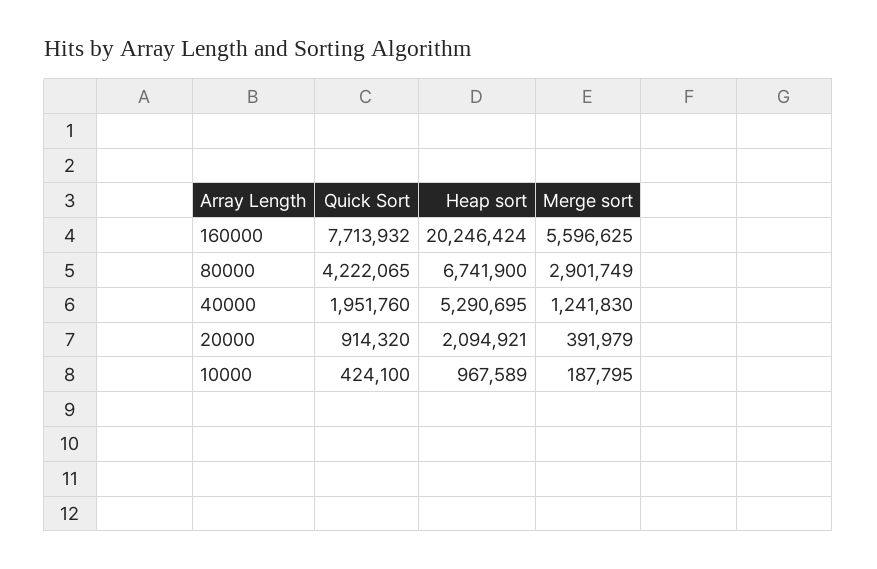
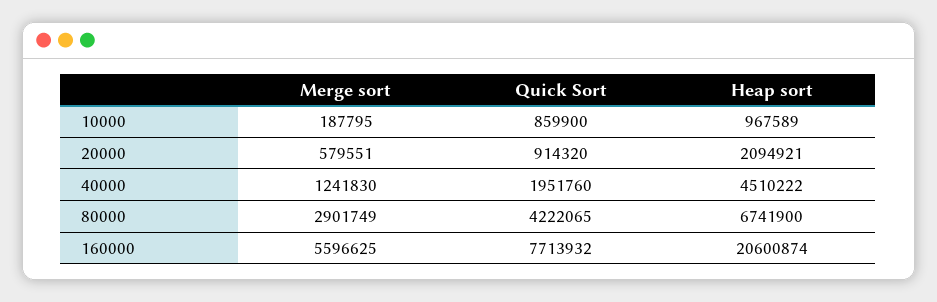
  {
    "Quick Sort": {
      "160000": 7713932,
      "80000": 4222065,
      "40000": 1951760,
      "20000": 914320,
-     "10000": 424100
+     "10000": 859900
    },
    "Heap sort": {
-     "160000": 20246424,
+     "160000": 20600874,
      "80000": 6741900,
-     "40000": 5290695,
+     "40000": 4510222,
      "20000": 2094921,
      "10000": 967589
    },
    "Merge sort": {
      "160000": 5596625,
      "80000": 2901749,
      "40000": 1241830,
-     "20000": 391979,
+     "20000": 579551,
      "10000": 187795
    }
  }

